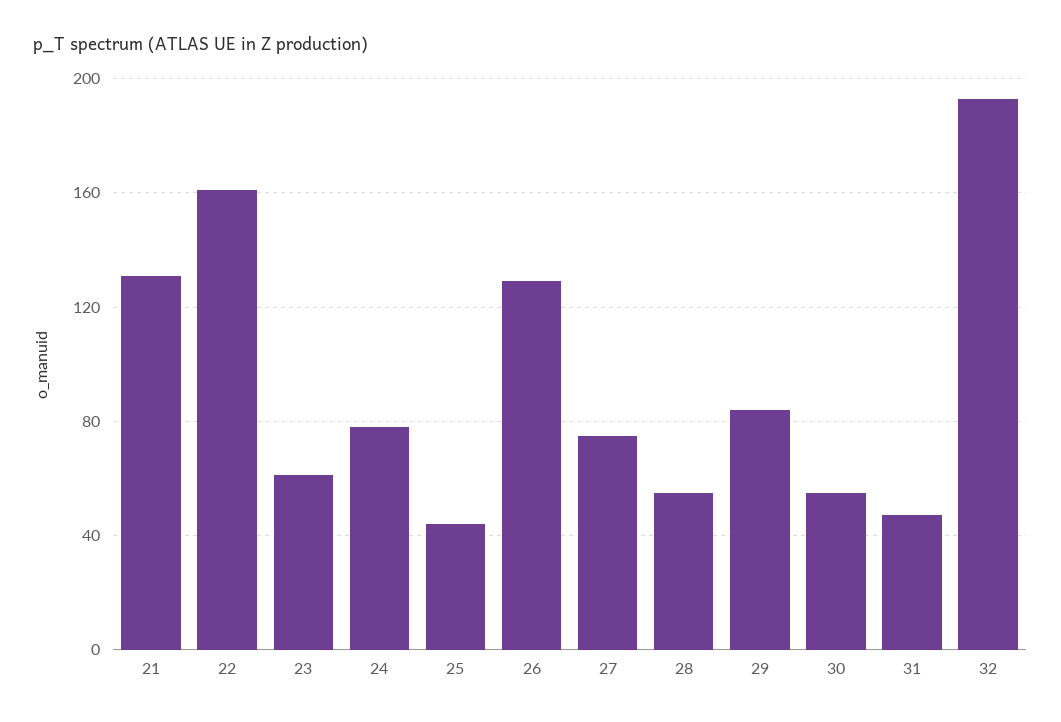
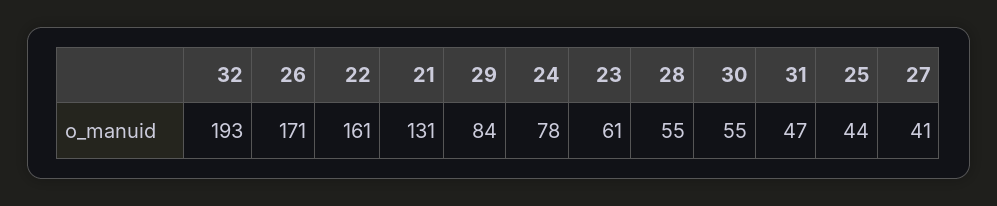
  {
    "21": 131,
    "22": 161,
    "23": 61,
    "24": 78,
    "25": 44,
-   "26": 130,
+   "26": 171,
-   "27": 75,
+   "27": 41,
    "28": 55,
    "29": 84,
    "30": 55,
    "31": 47,
    "32": 193
  }

